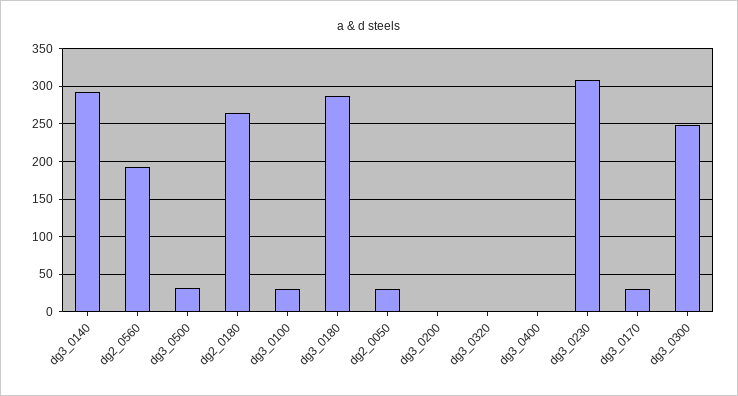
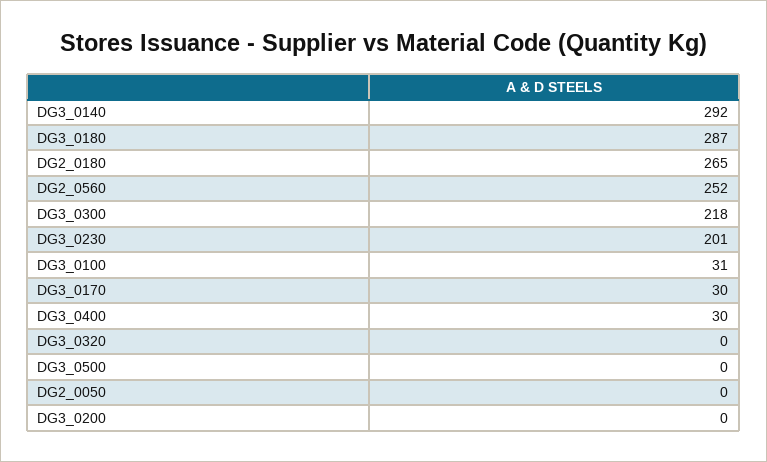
  {
    "dg3_0140": 292,
-   "dg2_0560": 190,
+   "dg2_0560": 252,
-   "dg3_0500": 30,
+   "dg3_0500": 0,
    "dg2_0180": 265,
    "dg3_0100": 31,
    "dg3_0180": 287,
-   "dg2_0050": 30,
+   "dg2_0050": 0,
    "dg3_0200": 0,
    "dg3_0320": 0,
-   "dg3_0400": 0,
+   "dg3_0400": 30,
-   "dg3_0230": 310,
+   "dg3_0230": 201,
    "dg3_0170": 30,
-   "dg3_0300": 250
+   "dg3_0300": 218
  }

